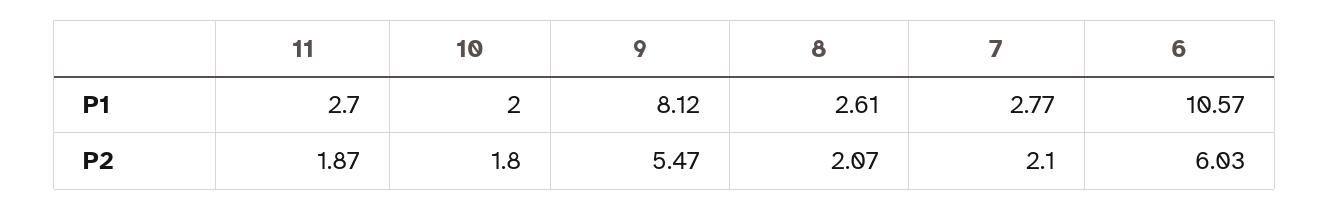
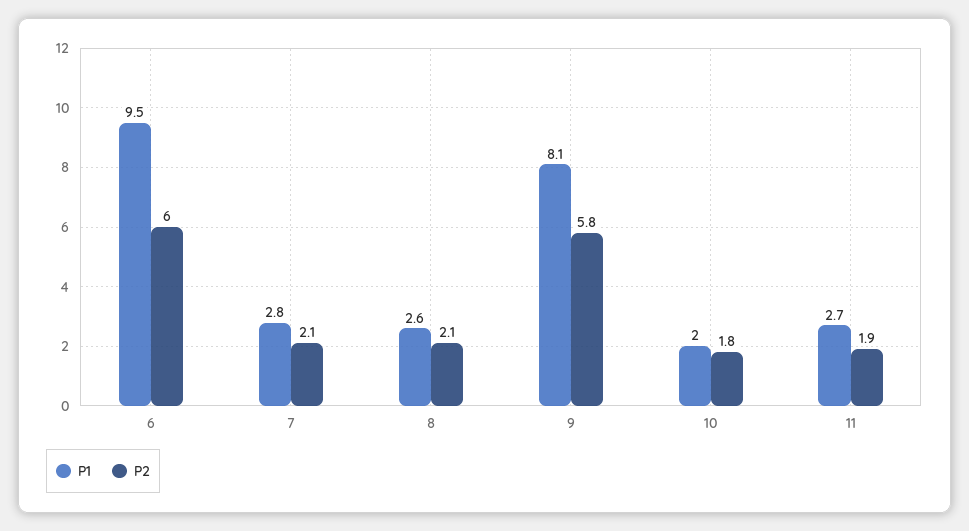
  {
    "P1": {
      "11": 2.7,
      "10": 2,
      "9": 8.12,
      "8": 2.61,
      "7": 2.77,
-     "6": 10.57
+     "6": 9.5
    },
    "P2": {
      "11": 1.87,
      "10": 1.8,
-     "9": 5.47,
+     "9": 5.8,
      "8": 2.07,
      "7": 2.1,
      "6": 6.03
    }
  }

